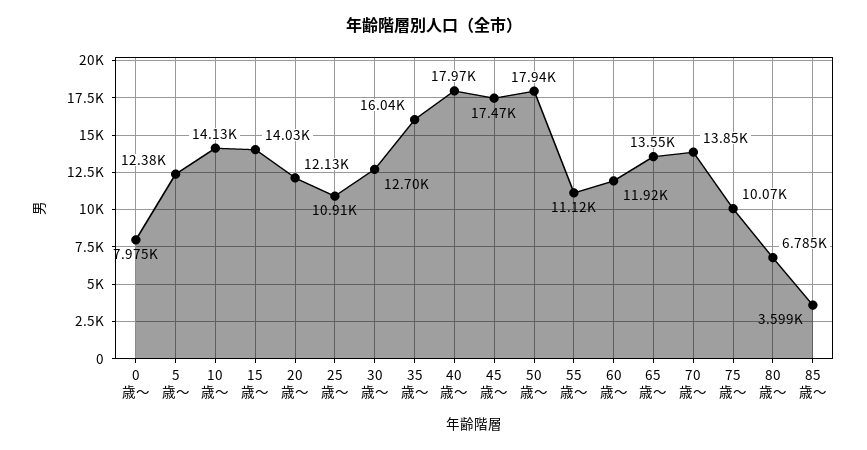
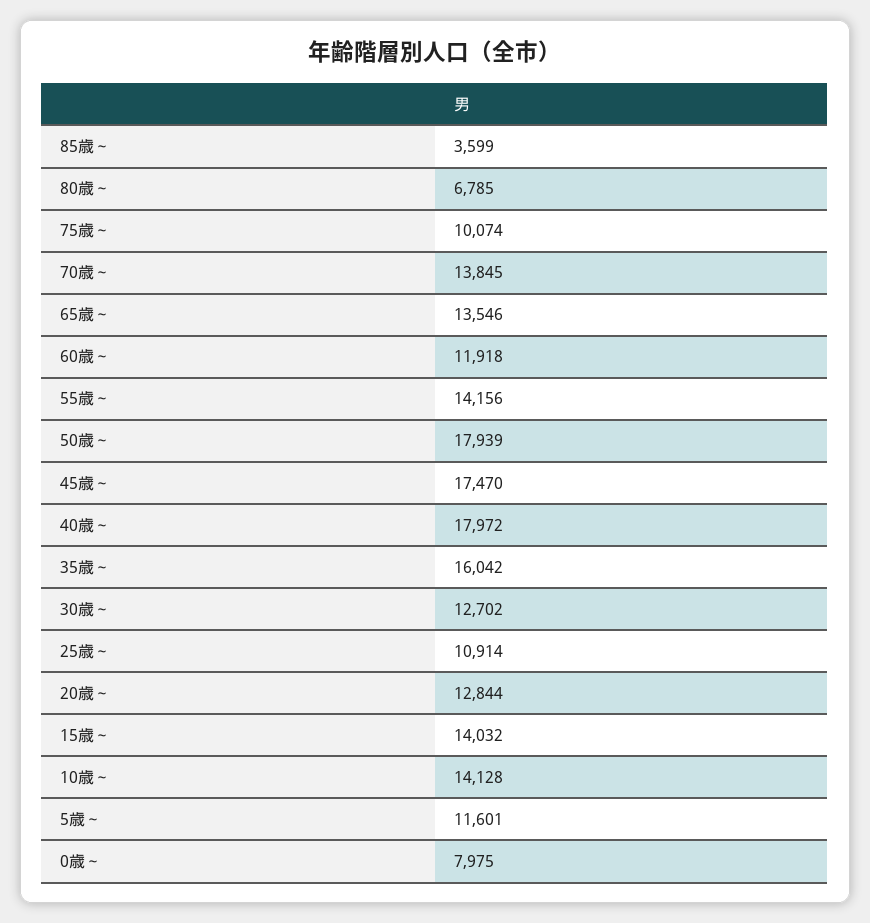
  {
    "0歳～": 7975,
-   "5歳～": 12380,
+   "5歳～": 11601,
    "10歳～": 14128,
    "15歳～": 14032,
-   "20歳～": 12130,
+   "20歳～": 12844,
    "25歳～": 10914,
    "30歳～": 12702,
    "35歳～": 16042,
    "40歳～": 17972,
    "45歳～": 17470,
    "50歳～": 17939,
-   "55歳～": 11120,
+   "55歳～": 14156,
    "60歳～": 11918,
    "65歳～": 13546,
    "70歳～": 13845,
    "75歳～": 10074,
    "80歳～": 6785,
    "85歳～": 3599
  }

